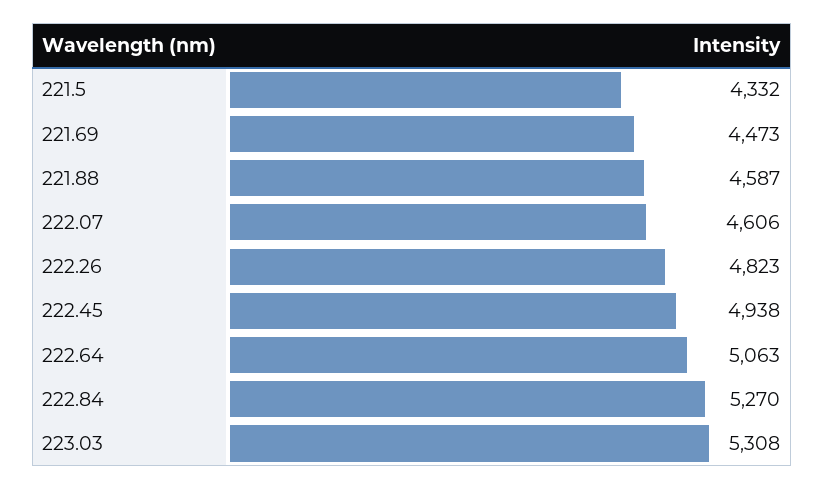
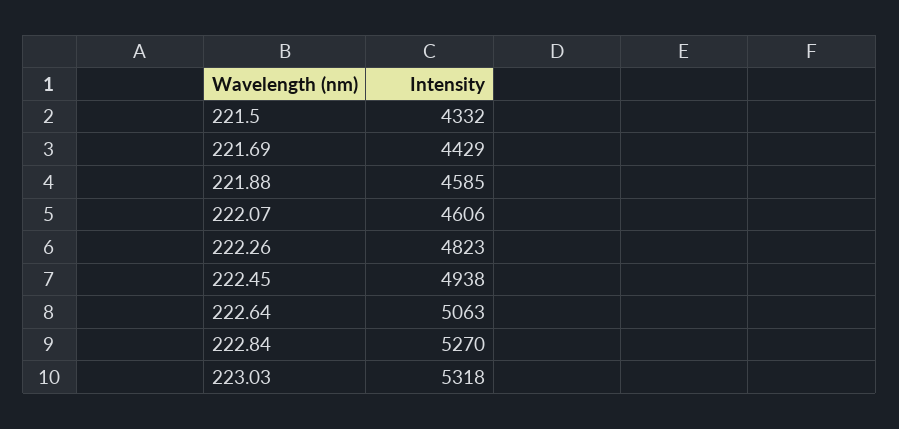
  {
    "221.5": 4332,
-   "221.69": 4473,
+   "221.69": 4429,
-   "221.88": 4587,
+   "221.88": 4585,
    "222.07": 4606,
    "222.26": 4823,
    "222.45": 4938,
    "222.64": 5063,
    "222.84": 5270,
-   "223.03": 5308
+   "223.03": 5318
  }

